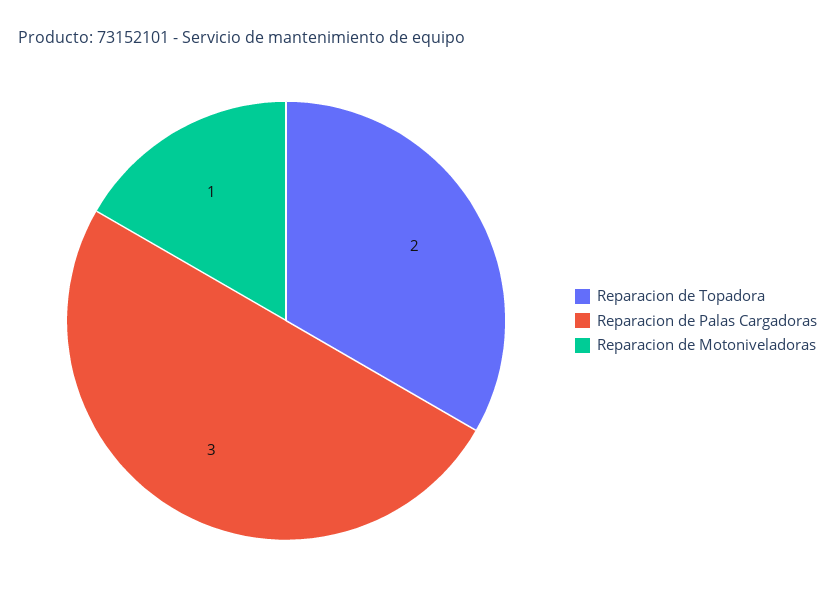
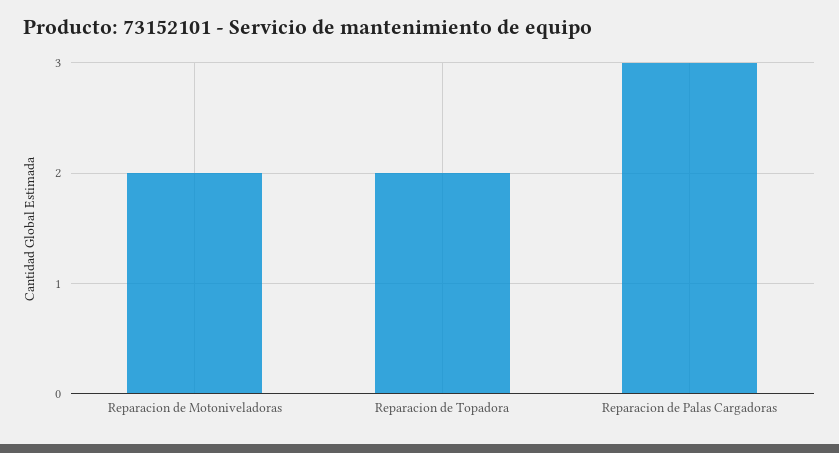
  {
    "Reparacion de Topadora": 2,
    "Reparacion de Palas Cargadoras": 3,
-   "Reparacion de Motoniveladoras": 1
+   "Reparacion de Motoniveladoras": 2
  }

